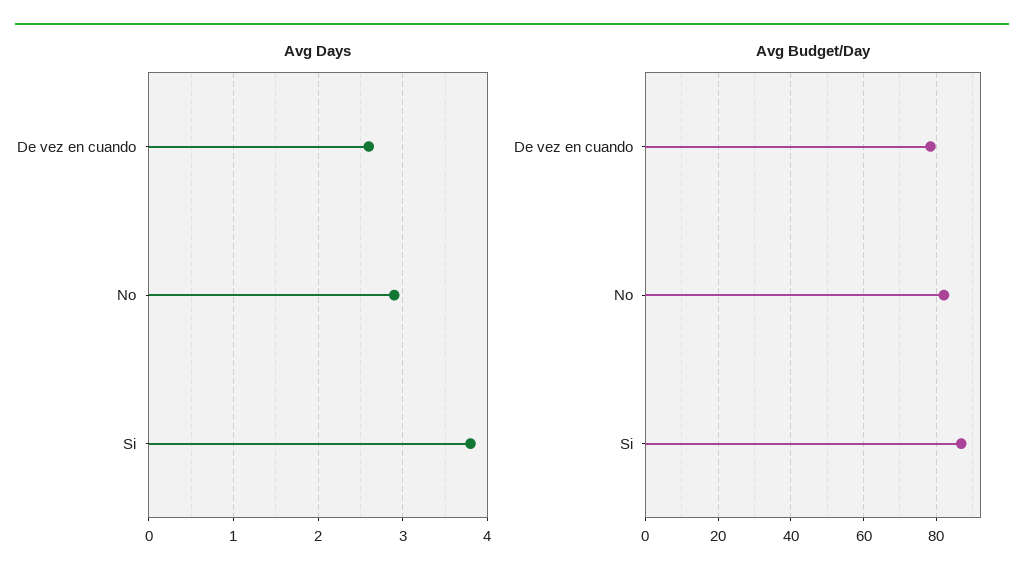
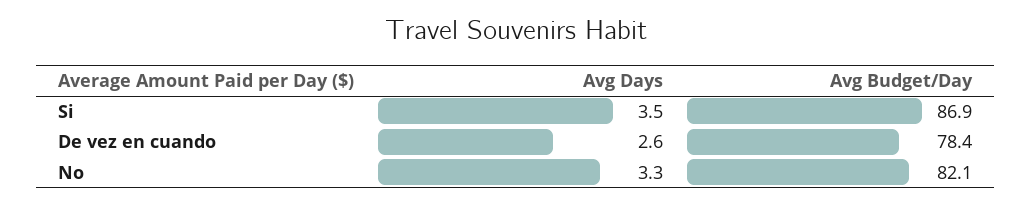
  {
    "Avg Days": {
      "De vez en cuando": 2.6,
-     "No": 2.9,
+     "No": 3.3,
-     "Si": 3.8
+     "Si": 3.5
    },
    "Avg Budget/Day": {
      "De vez en cuando": 78.4,
      "No": 82.1,
      "Si": 86.9
    }
  }

